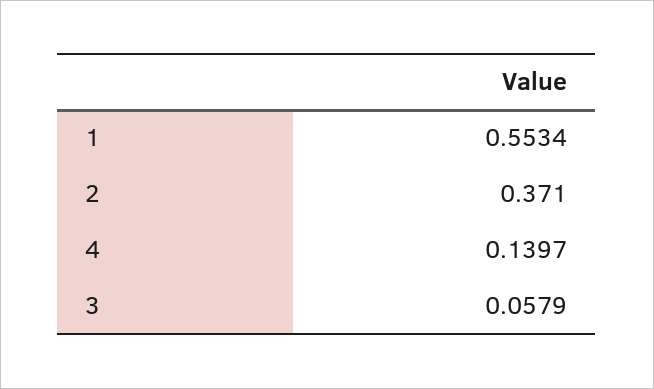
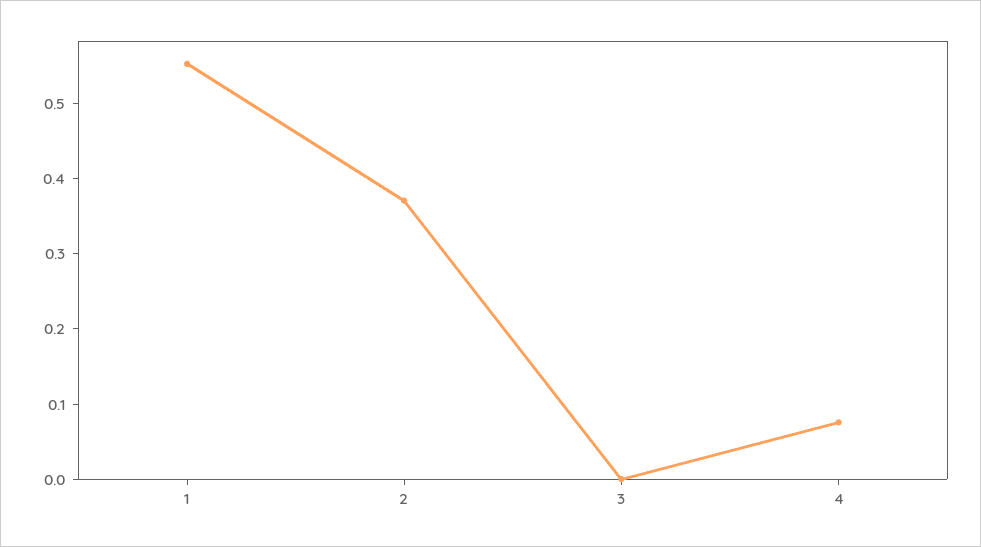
  {
    "1": 0.5534,
    "2": 0.371,
-   "4": 0.1397,
+   "4": 0.08,
-   "3": 0.0579
+   "3": 0
  }

